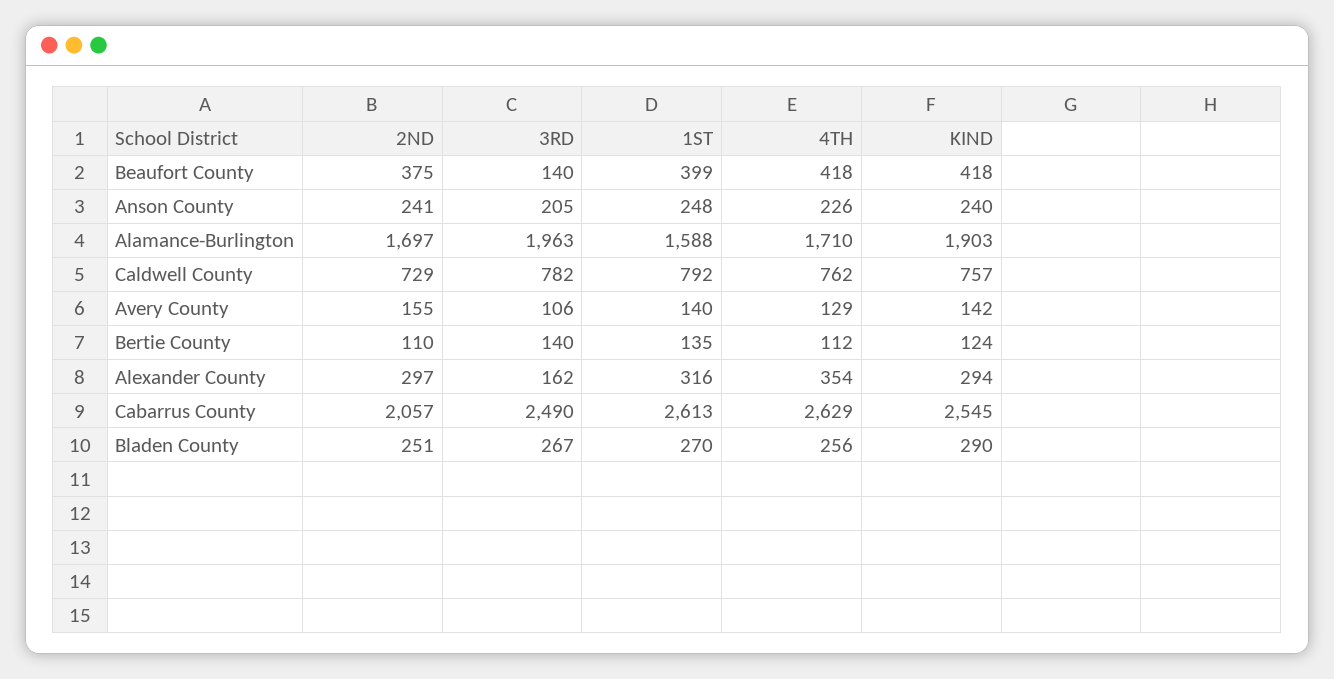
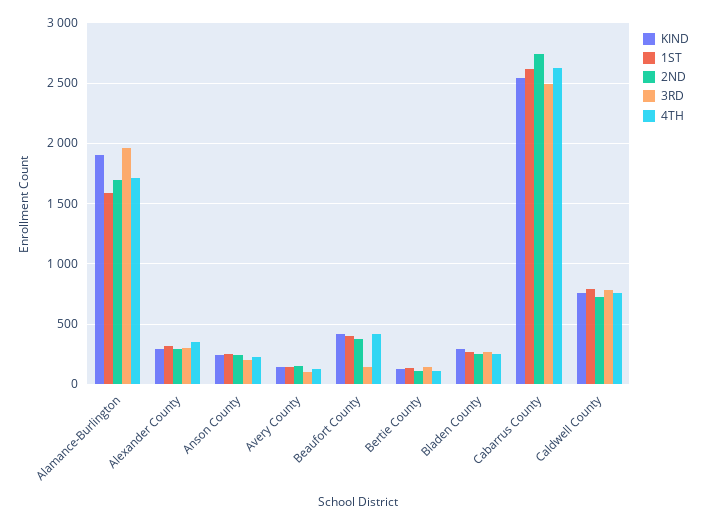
  {
    "2ND": {
      "Beaufort County": 375,
      "Anson County": 241,
      "Alamance-Burlington": 1697,
      "Caldwell County": 729,
      "Avery County": 155,
      "Bertie County": 110,
      "Alexander County": 297,
-     "Cabarrus County": 2057,
+     "Cabarrus County": 2750,
      "Bladen County": 251
    },
    "3RD": {
      "Beaufort County": 140,
      "Anson County": 205,
      "Alamance-Burlington": 1963,
      "Caldwell County": 782,
      "Avery County": 106,
      "Bertie County": 140,
-     "Alexander County": 162,
+     "Alexander County": 300,
      "Cabarrus County": 2490,
      "Bladen County": 267
    },
    "1ST": {
      "Beaufort County": 399,
      "Anson County": 248,
      "Alamance-Burlington": 1588,
      "Caldwell County": 792,
      "Avery County": 140,
      "Bertie County": 135,
      "Alexander County": 316,
      "Cabarrus County": 2613,
      "Bladen County": 270
    },
    "4TH": {
      "Beaufort County": 418,
      "Anson County": 226,
      "Alamance-Burlington": 1710,
      "Caldwell County": 762,
      "Avery County": 129,
      "Bertie County": 112,
      "Alexander County": 354,
      "Cabarrus County": 2629,
      "Bladen County": 256
    },
    "KIND": {
      "Beaufort County": 418,
      "Anson County": 240,
      "Alamance-Burlington": 1903,
      "Caldwell County": 757,
      "Avery County": 142,
      "Bertie County": 124,
      "Alexander County": 294,
      "Cabarrus County": 2545,
      "Bladen County": 290
    }
  }

